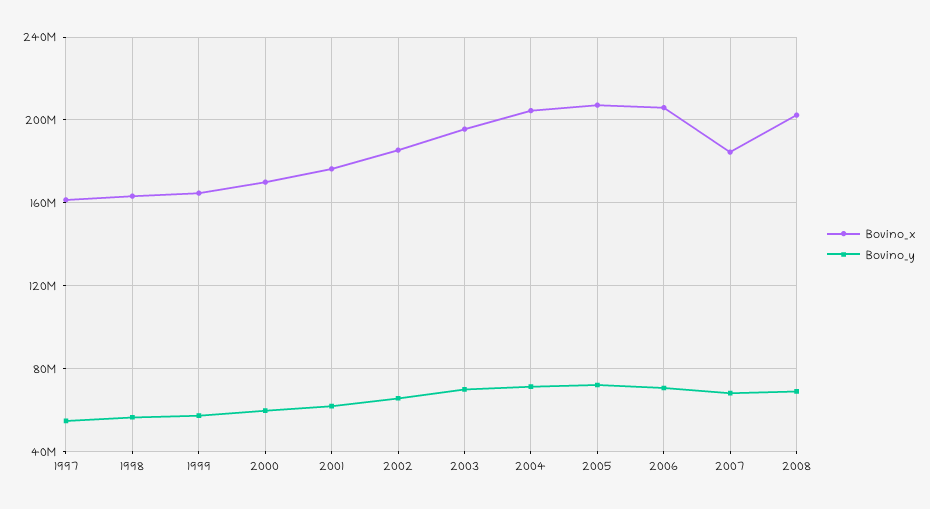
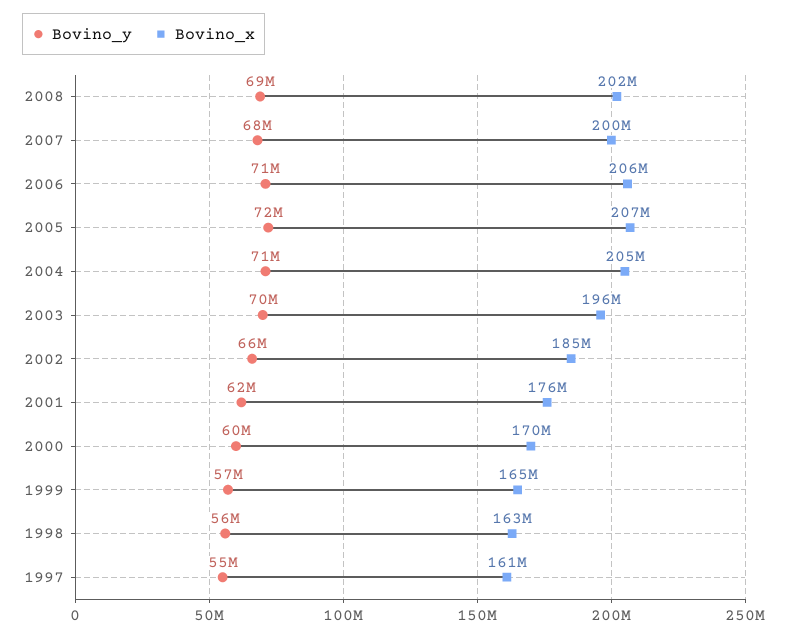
  {
    "Bovino_x": {
      "1997": 161000000,
      "1998": 163000000,
      "1999": 165000000,
      "2000": 170000000,
      "2001": 176000000,
      "2002": 185000000,
      "2003": 196000000,
      "2004": 205000000,
      "2005": 207000000,
      "2006": 206000000,
-     "2007": 185000000,
+     "2007": 200000000,
      "2008": 202000000
    },
    "Bovino_y": {
      "1997": 55000000,
      "1998": 56000000,
      "1999": 57000000,
      "2000": 60000000,
      "2001": 62000000,
      "2002": 66000000,
      "2003": 70000000,
      "2004": 71000000,
      "2005": 72000000,
      "2006": 71000000,
      "2007": 68000000,
      "2008": 69000000
    }
  }

